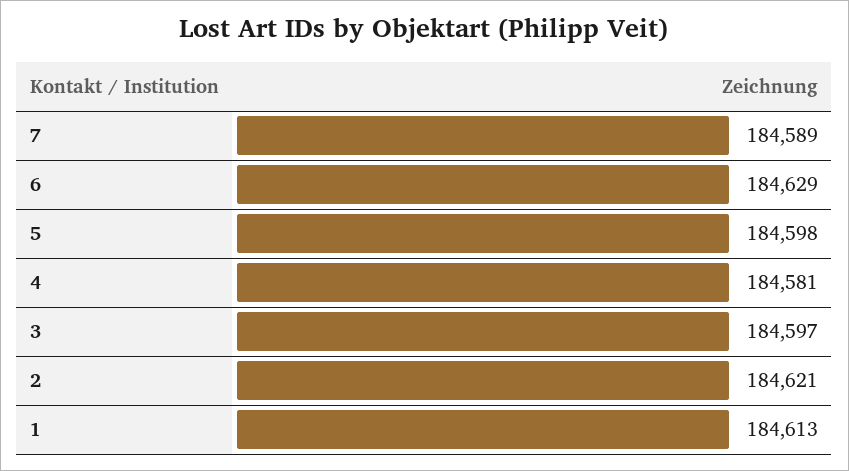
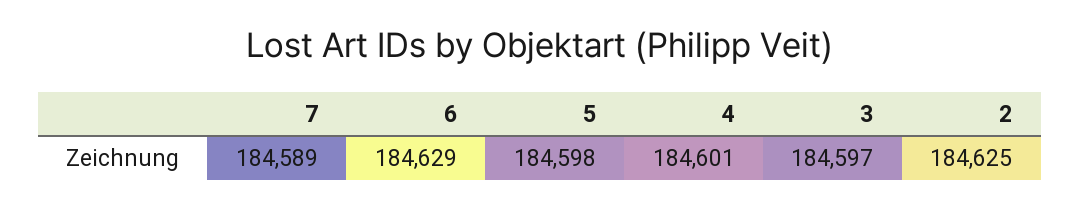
  {
    "7": 184589,
    "6": 184629,
    "5": 184598,
-   "4": 184581,
+   "4": 184601,
    "3": 184597,
-   "2": 184621,
+   "2": 184625
-   "1": 184613
  }

